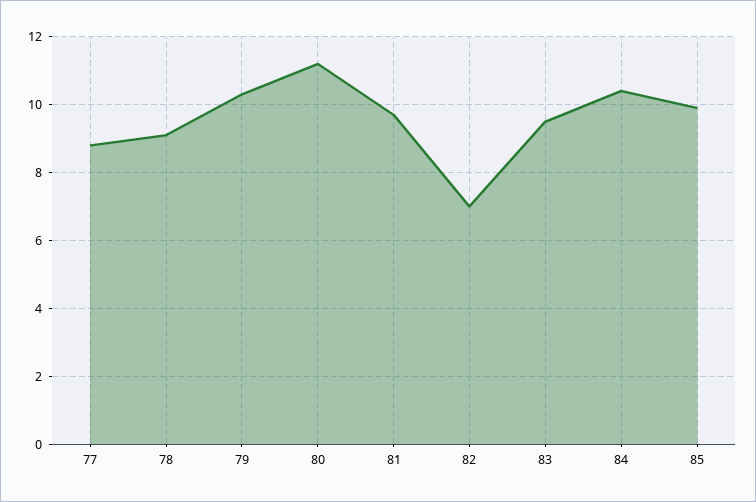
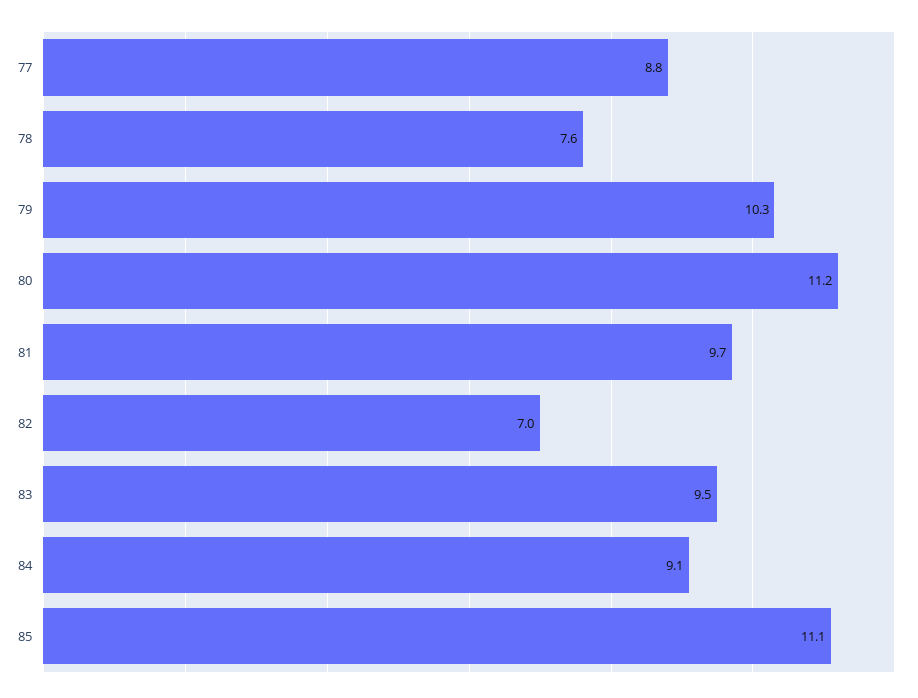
  {
    "77": 8.8,
-   "78": 9,
+   "78": 7.6,
    "79": 10.3,
    "80": 11.2,
    "81": 9.7,
    "82": 7,
    "83": 9.5,
-   "84": 10.5,
+   "84": 9.1,
-   "85": 10
+   "85": 11.1
  }

